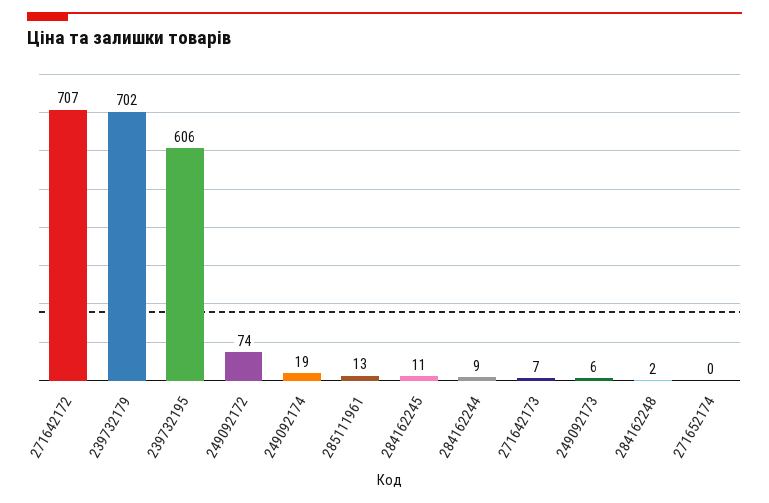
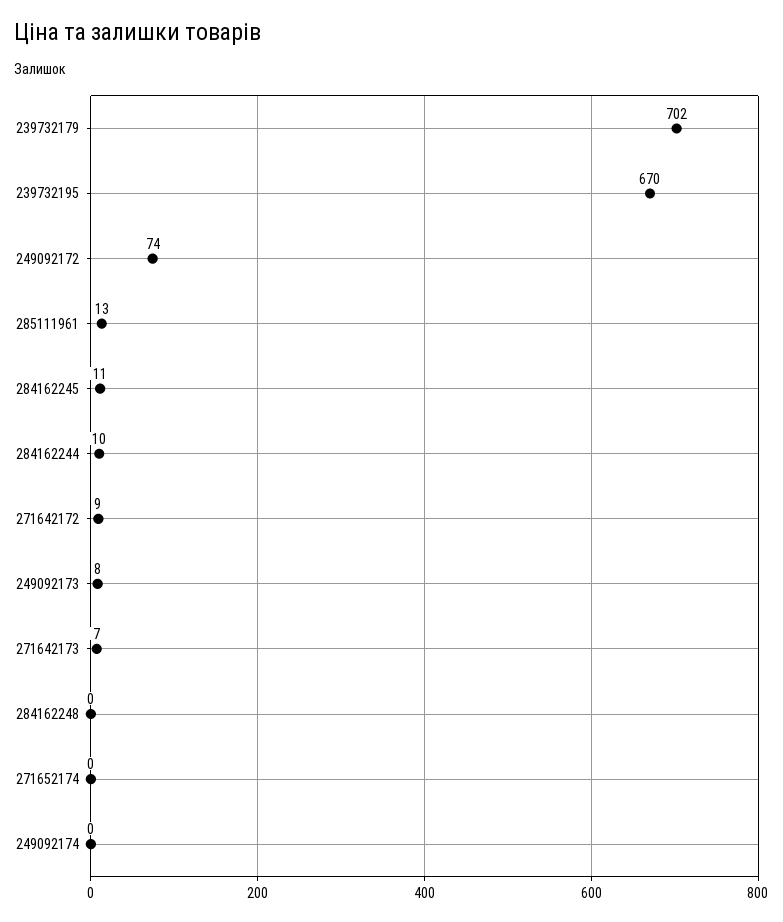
  {
-   "271642172": 707,
+   "271642172": 9,
    "239732179": 702,
-   "239732195": 606,
+   "239732195": 670,
    "249092172": 74,
-   "249092174": 19,
+   "249092174": 0,
    "285111961": 13,
    "284162245": 11,
-   "284162244": 9,
+   "284162244": 10,
    "271642173": 7,
-   "249092173": 6,
+   "249092173": 8,
-   "284162248": 2,
+   "284162248": 0,
    "271652174": 0
  }

